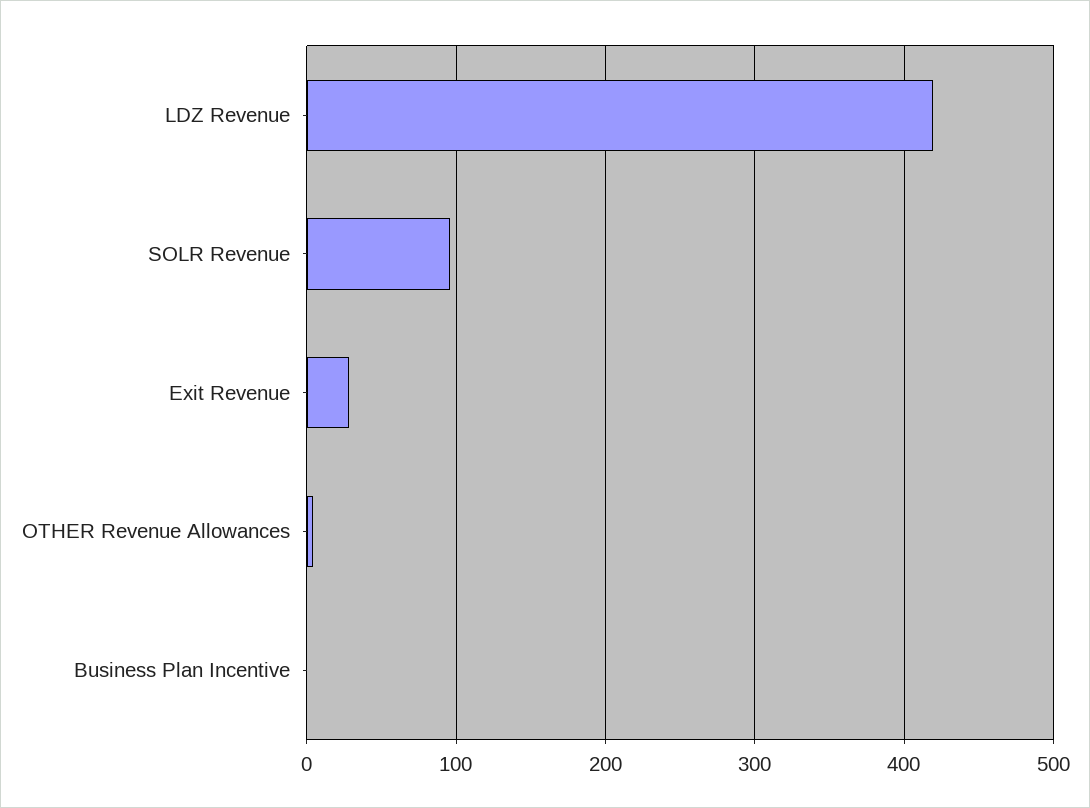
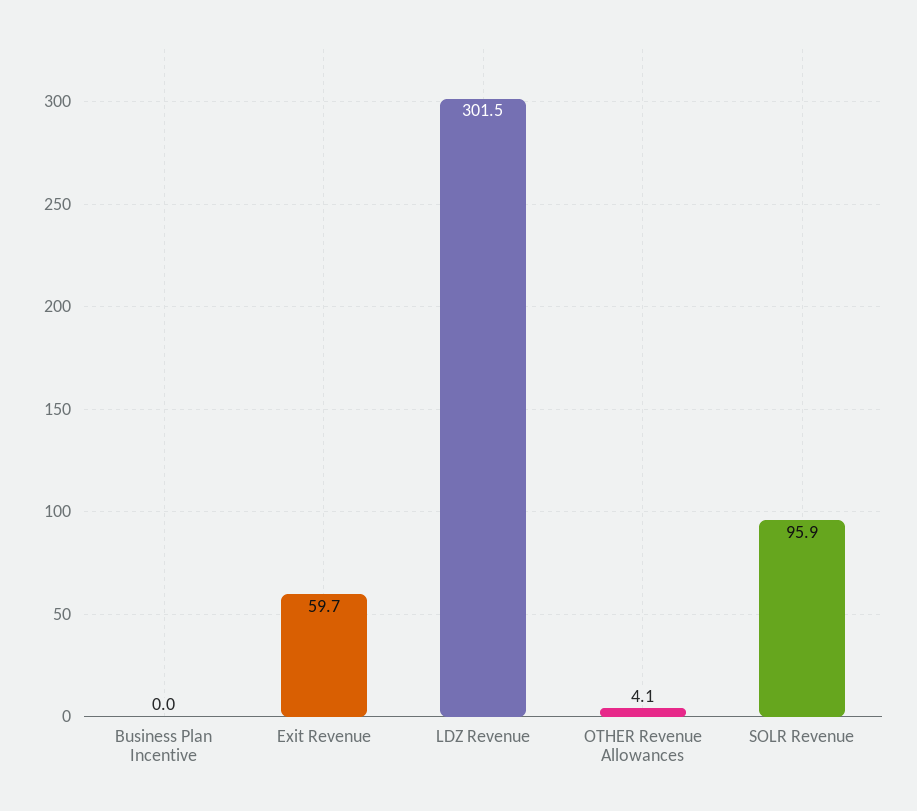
  {
-   "LDZ Revenue": 420,
+   "LDZ Revenue": 301.5,
    "SOLR Revenue": 95.9,
-   "Exit Revenue": 30,
+   "Exit Revenue": 59.7,
    "OTHER Revenue Allowances": 4.1,
    "Business Plan Incentive": 0
  }

